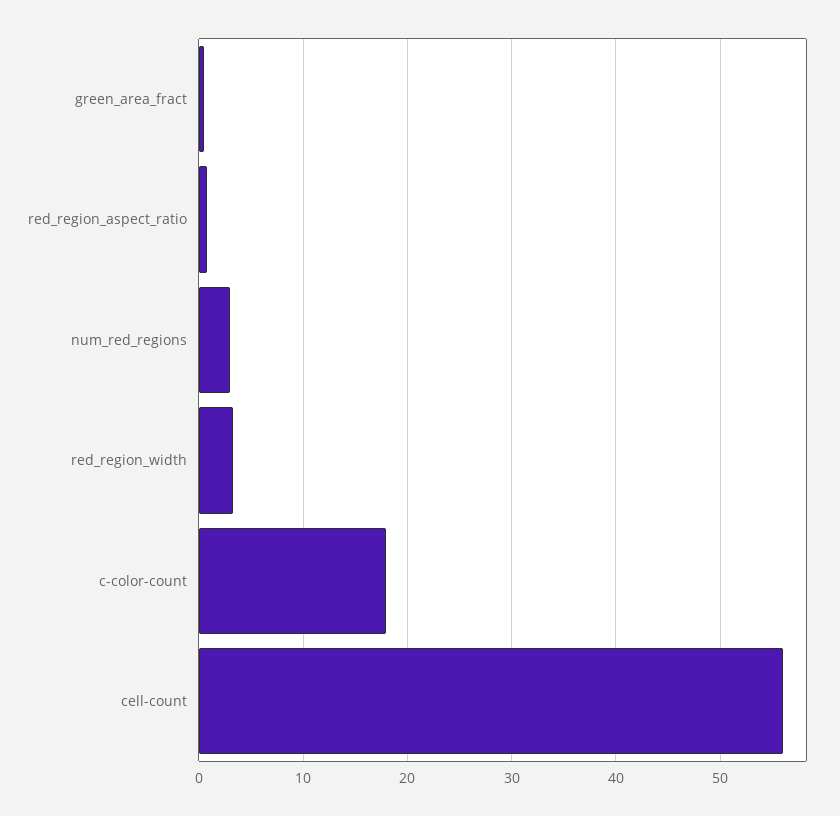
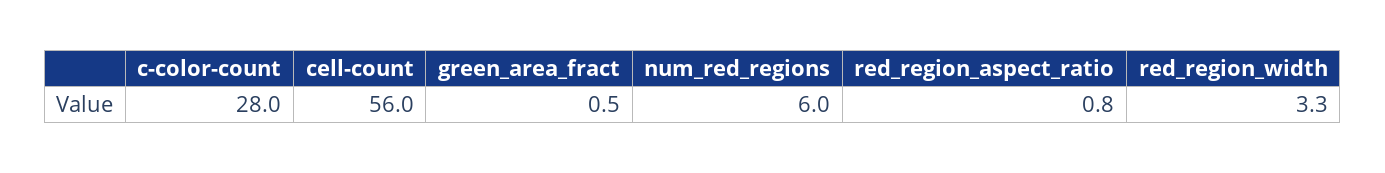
  {
    "green_area_fract": 0.5,
    "red_region_aspect_ratio": 0.8,
-   "num_red_regions": 3,
+   "num_red_regions": 6,
    "red_region_width": 3.3,
-   "c-color-count": 18,
+   "c-color-count": 28,
    "cell-count": 56
  }

